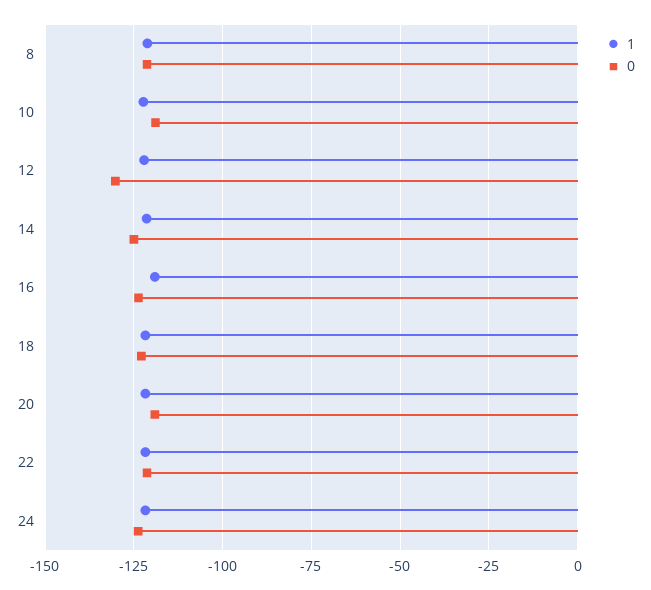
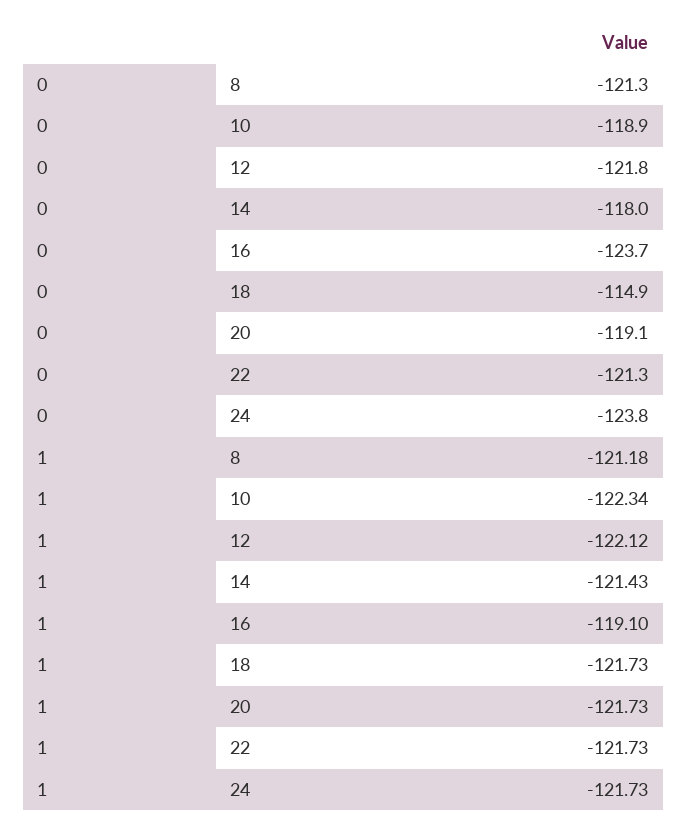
  {
    "1": {
      "8": -121.18,
      "10": -122.34,
      "12": -122.12,
      "14": -121.43,
      "16": -119.1,
      "18": -121.73,
      "20": -121.73,
      "22": -121.73,
      "24": -121.73
    },
    "0": {
      "8": -121.3,
      "10": -118.9,
-     "12": -130,
+     "12": -121.8,
-     "14": -125,
+     "14": -118,
      "16": -123.7,
-     "18": -122.5,
+     "18": -114.9,
      "20": -119.1,
      "22": -121.3,
      "24": -123.8
    }
  }

